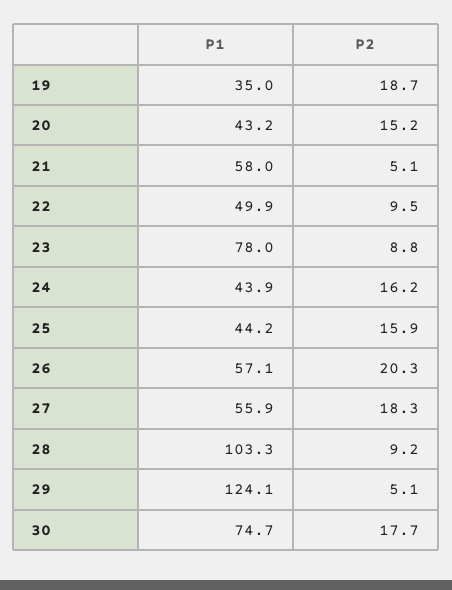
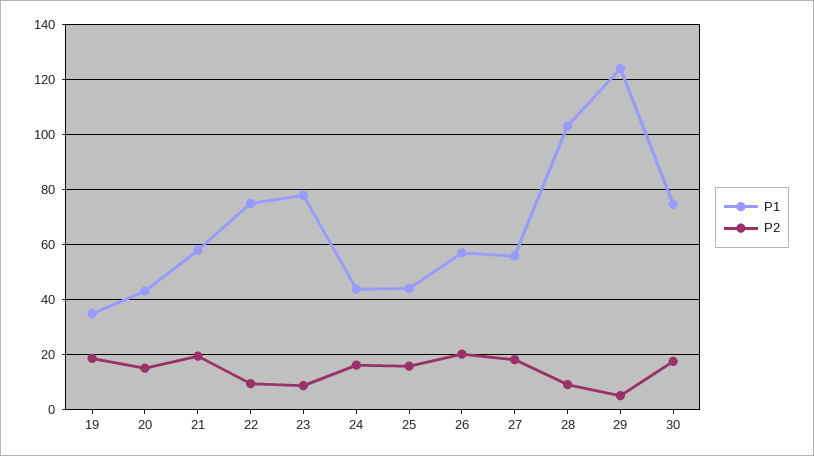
  {
    "P1": {
      "19": 35,
      "20": 43.2,
      "21": 58,
-     "22": 49.9,
+     "22": 75,
      "23": 78,
      "24": 43.9,
      "25": 44.2,
      "26": 57.1,
      "27": 55.9,
      "28": 103.3,
      "29": 124.1,
      "30": 74.7
    },
    "P2": {
      "19": 18.7,
      "20": 15.2,
-     "21": 5.1,
+     "21": 20,
      "22": 9.5,
      "23": 8.8,
      "24": 16.2,
      "25": 15.9,
      "26": 20.3,
      "27": 18.3,
      "28": 9.2,
      "29": 5.1,
      "30": 17.7
    }
  }

